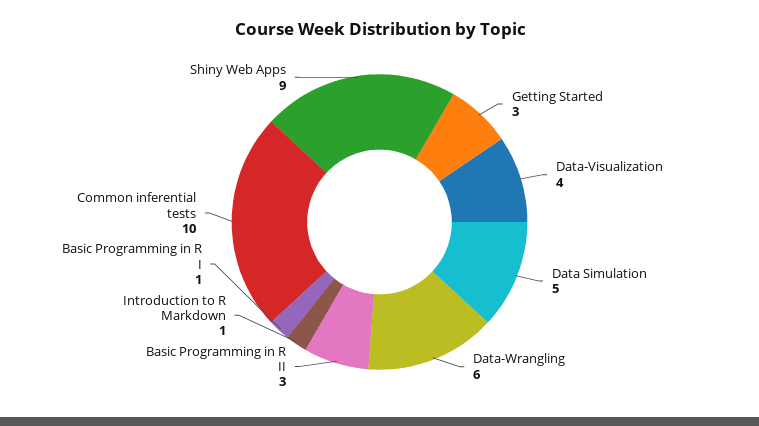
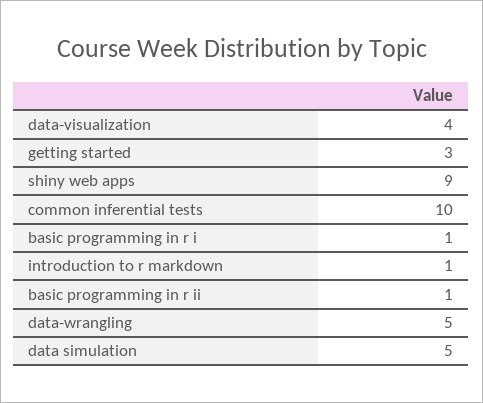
  {
    "Getting Started": 3,
    "Data-Visualization": 4,
    "Data Simulation": 5,
-   "Data-Wrangling": 6,
+   "Data-Wrangling": 5,
-   "Basic Programming in R II": 3,
+   "Basic Programming in R II": 1,
    "Introduction to R Markdown": 1,
    "Basic Programming in R I": 1,
    "Common inferential tests": 10,
    "Shiny Web Apps": 9
  }

